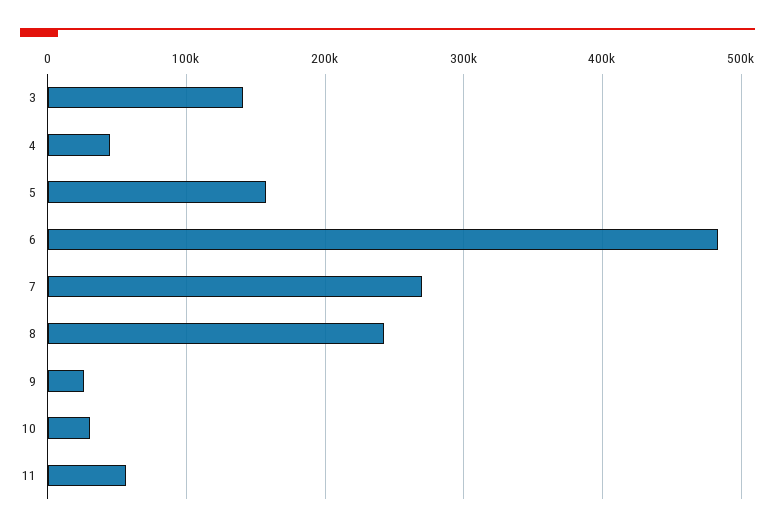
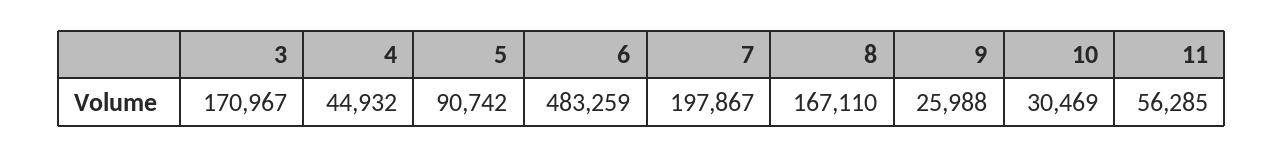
  {
-   "3": 140000,
+   "3": 170967,
    "4": 44932,
-   "5": 160000,
+   "5": 90742,
    "6": 483259,
-   "7": 270000,
+   "7": 197867,
-   "8": 240000,
+   "8": 167110,
    "9": 25988,
    "10": 30469,
    "11": 56285
  }

